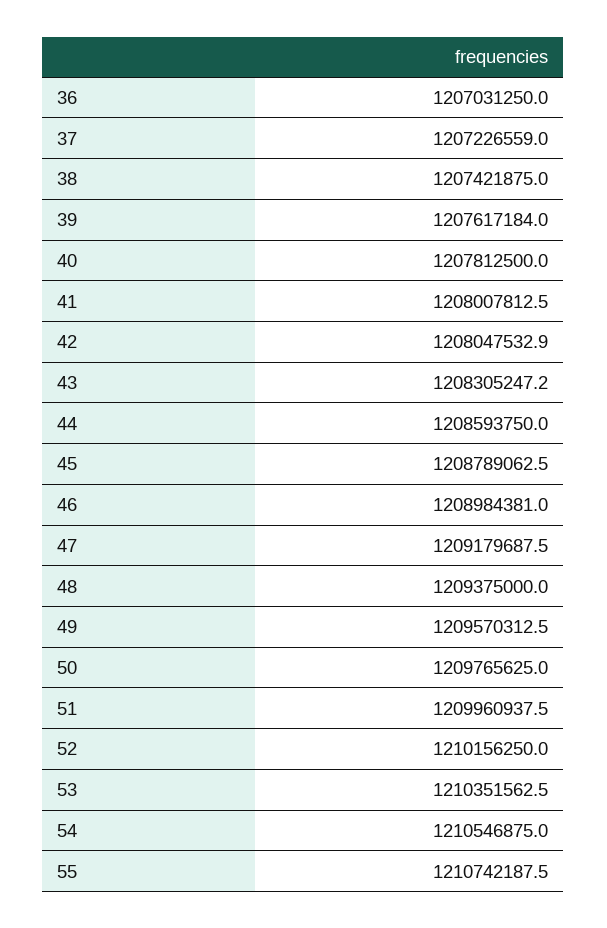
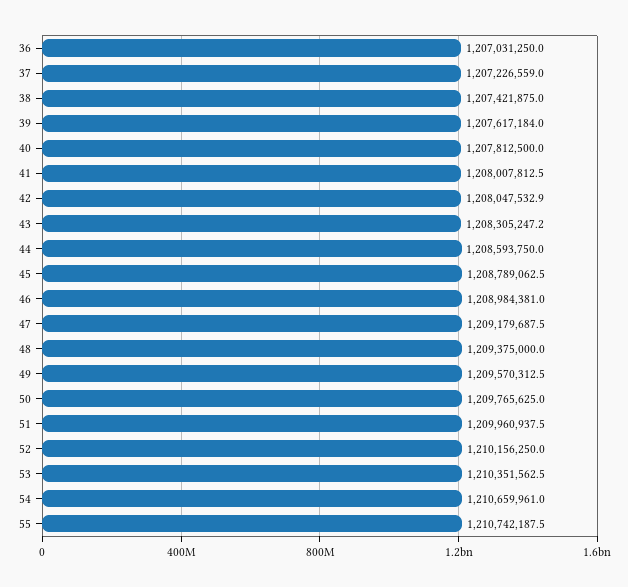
  {
    "36": 1207031250,
    "37": 1207226559,
    "38": 1207421875,
    "39": 1207617184,
    "40": 1207812500,
    "41": 1208007812.5,
    "42": 1208047532.9,
    "43": 1208305247.2,
    "44": 1208593750,
    "45": 1208789062.5,
    "46": 1208984381,
    "47": 1209179687.5,
    "48": 1209375000,
    "49": 1209570312.5,
    "50": 1209765625,
    "51": 1209960937.5,
    "52": 1210156250,
    "53": 1210351562.5,
-   "54": 1210546875,
+   "54": 1210659961,
    "55": 1210742187.5
  }

